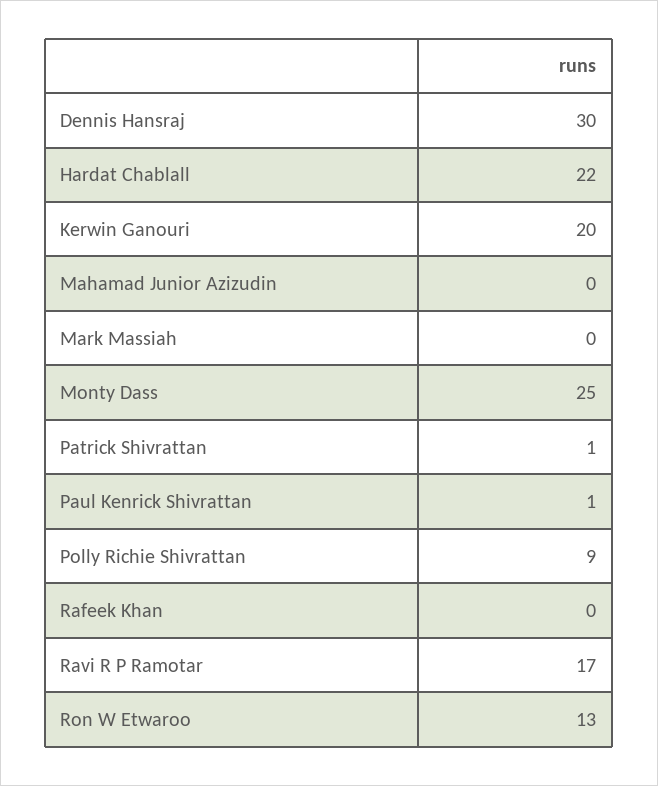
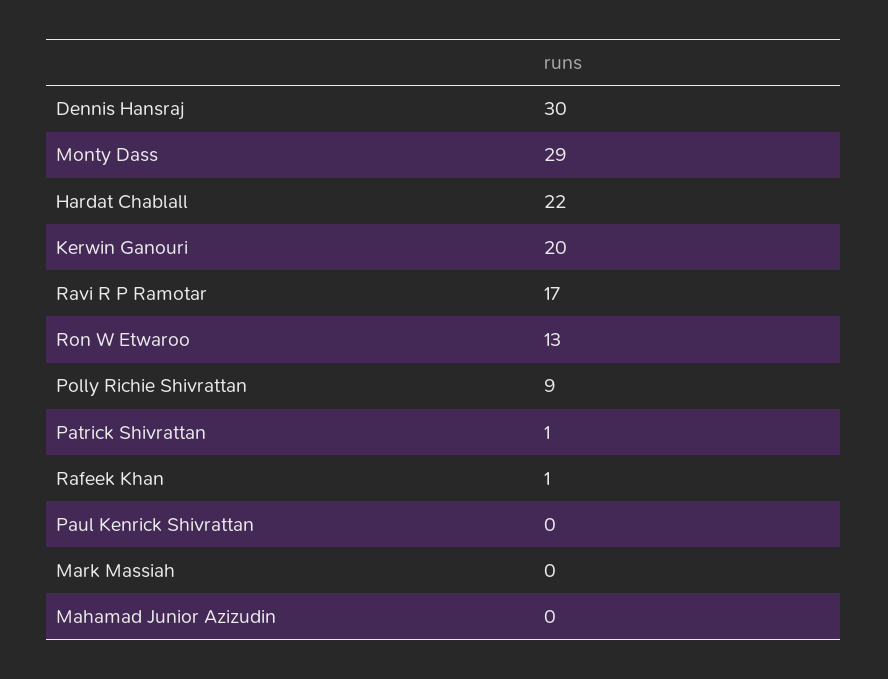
  {
    "Dennis Hansraj": 30,
    "Hardat Chablall": 22,
    "Kerwin Ganouri": 20,
    "Mahamad Junior Azizudin": 0,
    "Mark Massiah": 0,
-   "Monty Dass": 25,
+   "Monty Dass": 29,
    "Patrick Shivrattan": 1,
-   "Paul Kenrick Shivrattan": 1,
+   "Paul Kenrick Shivrattan": 0,
    "Polly Richie Shivrattan": 9,
-   "Rafeek Khan": 0,
+   "Rafeek Khan": 1,
    "Ravi R P Ramotar": 17,
    "Ron W Etwaroo": 13
  }

